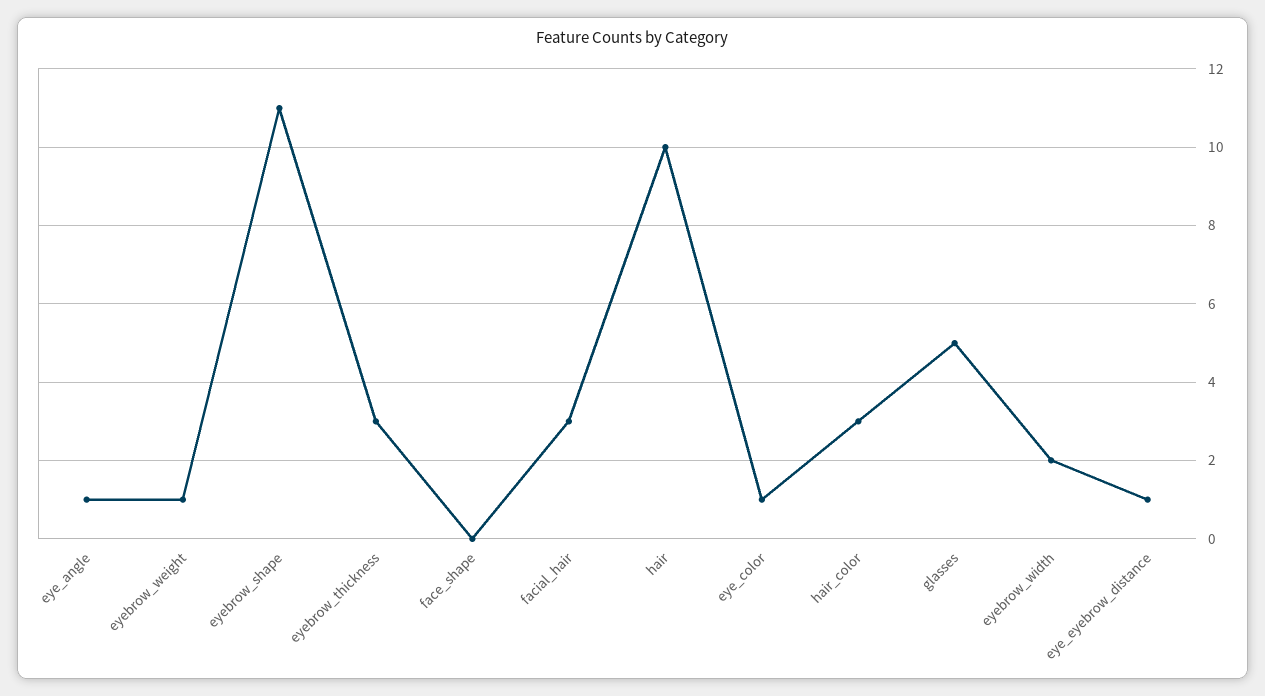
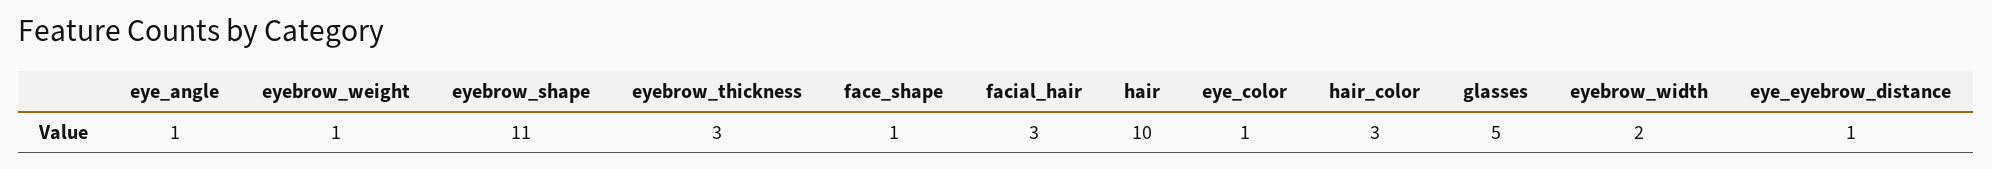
  {
    "eye_angle": 1,
    "eyebrow_weight": 1,
    "eyebrow_shape": 11,
    "eyebrow_thickness": 3,
-   "face_shape": 0,
+   "face_shape": 1,
    "facial_hair": 3,
    "hair": 10,
    "eye_color": 1,
    "hair_color": 3,
    "glasses": 5,
    "eyebrow_width": 2,
    "eye_eyebrow_distance": 1
  }

